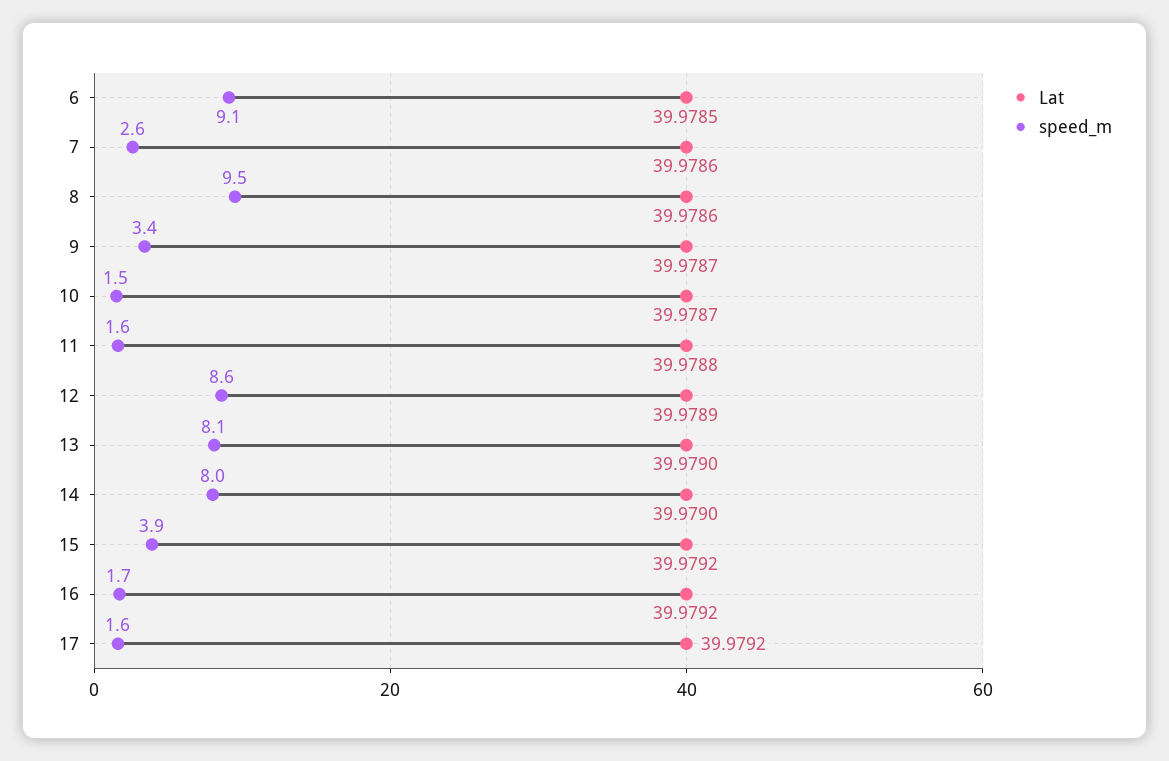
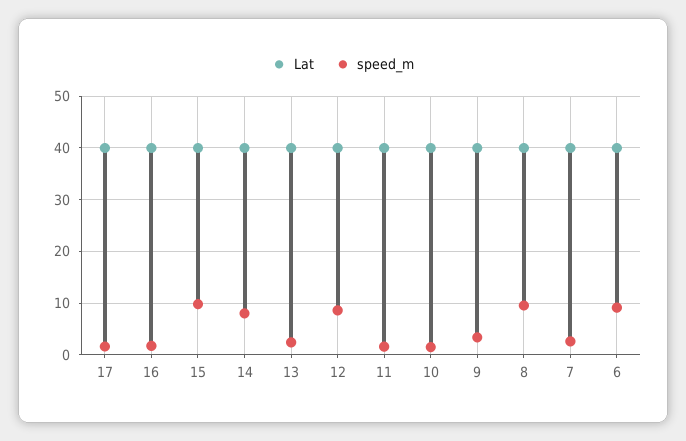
  {
    "Lat": {
      "6": 39.9785,
      "7": 39.9786,
      "8": 39.9786,
      "9": 39.9787,
      "10": 39.9787,
      "11": 39.9788,
      "12": 39.9789,
      "13": 39.979,
      "14": 39.979,
      "15": 39.9792,
      "16": 39.9792,
      "17": 39.9792
    },
    "speed_m": {
      "6": 9.1,
      "7": 2.6,
      "8": 9.5,
      "9": 3.4,
      "10": 1.5,
      "11": 1.6,
      "12": 8.6,
-     "13": 8.1,
+     "13": 2,
      "14": 8,
-     "15": 3.9,
+     "15": 10,
      "16": 1.7,
      "17": 1.6
    }
  }

